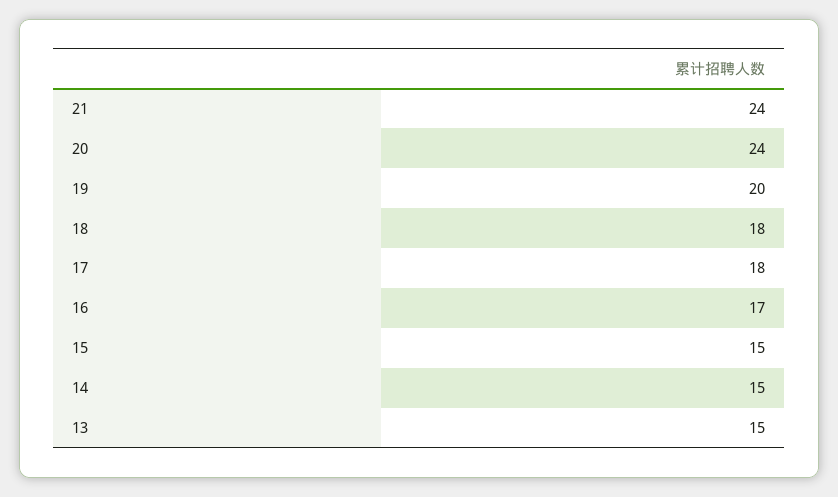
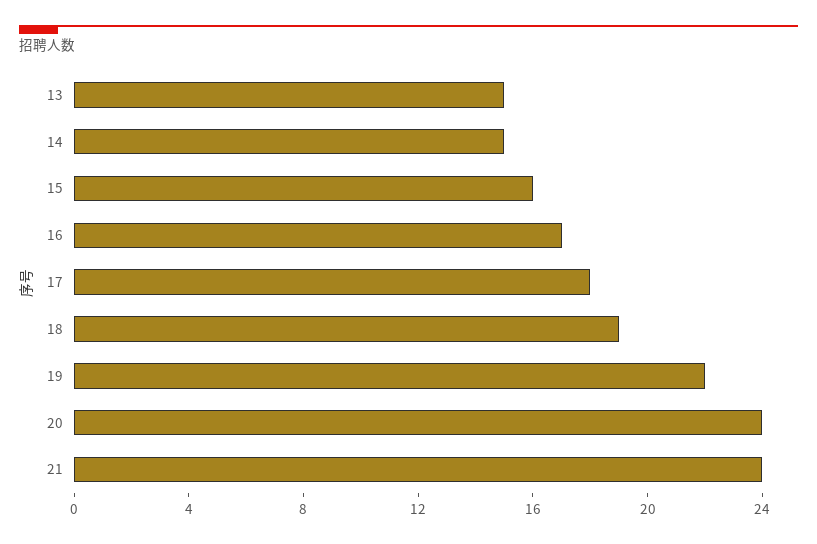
  {
    "21": 24,
    "20": 24,
-   "19": 20,
+   "19": 22,
-   "18": 18,
+   "18": 19,
    "17": 18,
    "16": 17,
-   "15": 15,
+   "15": 16,
    "14": 15,
    "13": 15
  }

